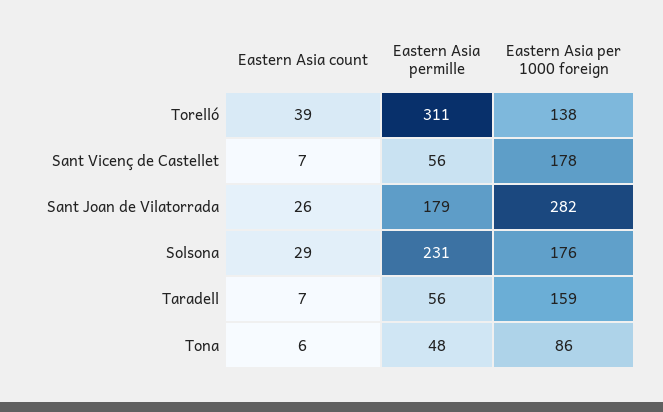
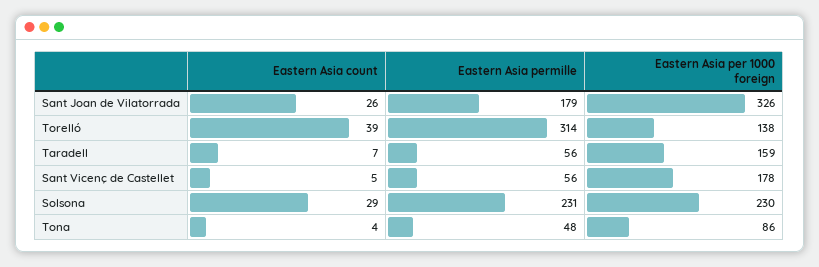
  {
    "Eastern Asia count": {
      "Torelló": 39,
-     "Sant Vicenç de Castellet": 7,
+     "Sant Vicenç de Castellet": 5,
      "Sant Joan de Vilatorrada": 26,
      "Solsona": 29,
      "Taradell": 7,
-     "Tona": 6
+     "Tona": 4
    },
    "Eastern Asia permille": {
-     "Torelló": 311,
+     "Torelló": 314,
      "Sant Vicenç de Castellet": 56,
      "Sant Joan de Vilatorrada": 179,
      "Solsona": 231,
      "Taradell": 56,
      "Tona": 48
    },
    "Eastern Asia per 1000 foreign": {
      "Torelló": 138,
      "Sant Vicenç de Castellet": 178,
-     "Sant Joan de Vilatorrada": 282,
+     "Sant Joan de Vilatorrada": 326,
-     "Solsona": 176,
+     "Solsona": 230,
      "Taradell": 159,
      "Tona": 86
    }
  }

